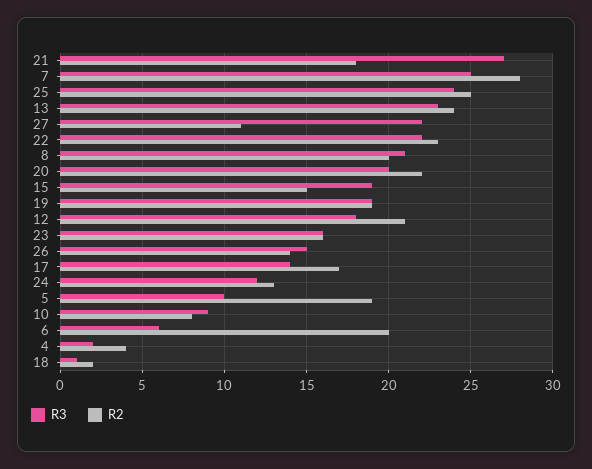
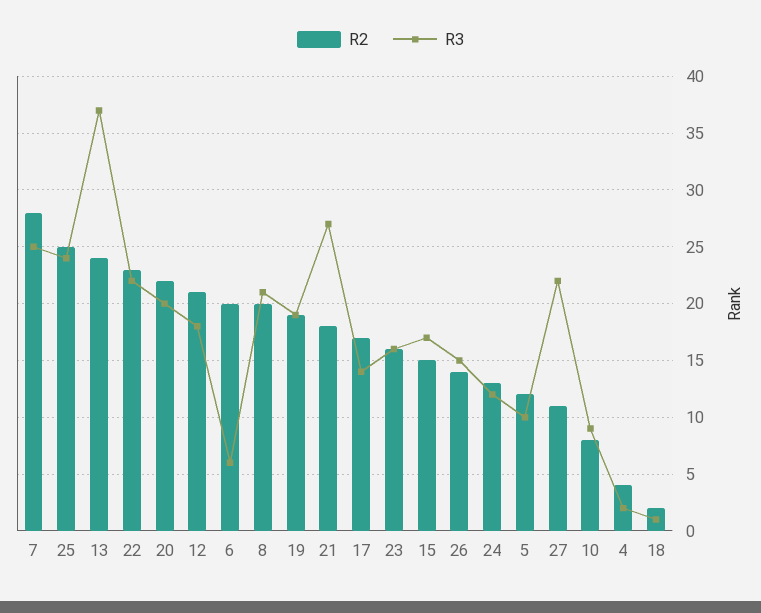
  {
    "R3": {
      "21": 27,
      "7": 25,
      "25": 24,
-     "13": 23,
+     "13": 37,
      "27": 22,
      "22": 22,
      "8": 21,
      "20": 20,
-     "15": 19,
+     "15": 17,
      "19": 19,
      "12": 18,
      "23": 16,
      "26": 15,
      "17": 14,
      "24": 12,
      "5": 10,
      "10": 9,
      "6": 6,
      "4": 2,
      "18": 1
    },
    "R2": {
      "21": 18,
      "7": 28,
      "25": 25,
      "13": 24,
      "27": 11,
      "22": 23,
      "8": 20,
      "20": 22,
      "15": 15,
      "19": 19,
      "12": 21,
      "23": 16,
      "26": 14,
      "17": 17,
      "24": 13,
-     "5": 19,
+     "5": 12,
      "10": 8,
      "6": 20,
      "4": 4,
      "18": 2
    }
  }

